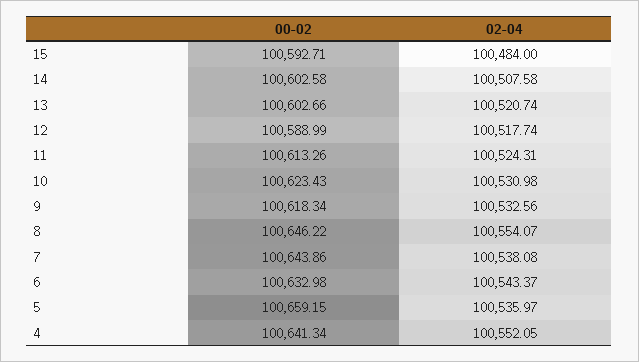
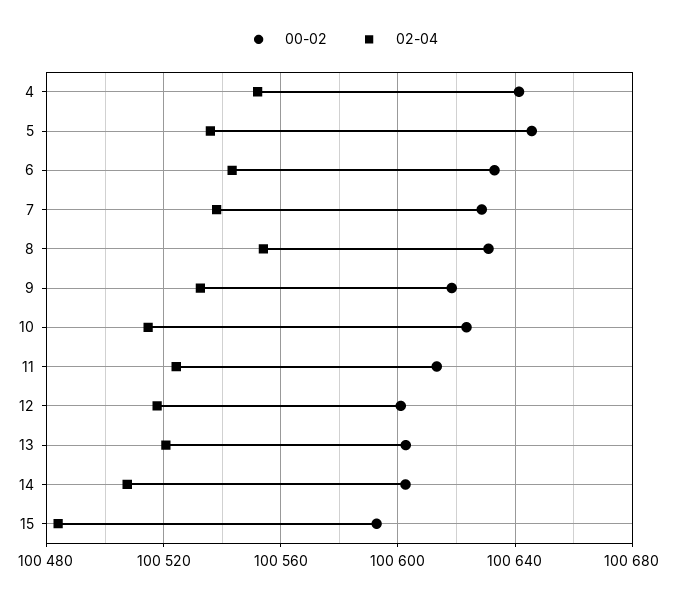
  {
    "00-02": {
      "15": 100592.71,
      "14": 100602.58,
      "13": 100602.66,
-     "12": 100588.99,
+     "12": 100600,
      "11": 100613.26,
      "10": 100623.43,
      "9": 100618.34,
-     "8": 100646.22,
+     "8": 100630,
-     "7": 100643.86,
+     "7": 100630,
      "6": 100632.98,
-     "5": 100659.15,
+     "5": 100645,
      "4": 100641.34
    },
    "02-04": {
      "15": 100484,
      "14": 100507.58,
      "13": 100520.74,
      "12": 100517.74,
      "11": 100524.31,
-     "10": 100530.98,
+     "10": 100515,
      "9": 100532.56,
      "8": 100554.07,
      "7": 100538.08,
      "6": 100543.37,
      "5": 100535.97,
      "4": 100552.05
    }
  }

